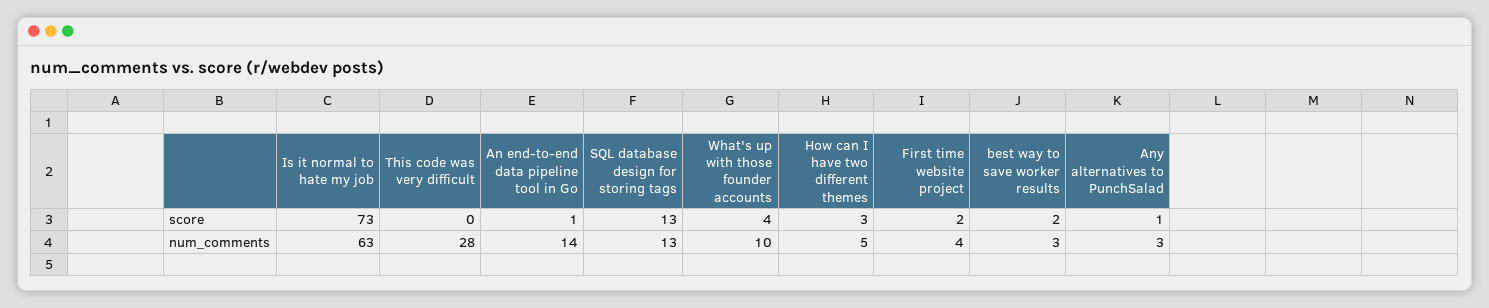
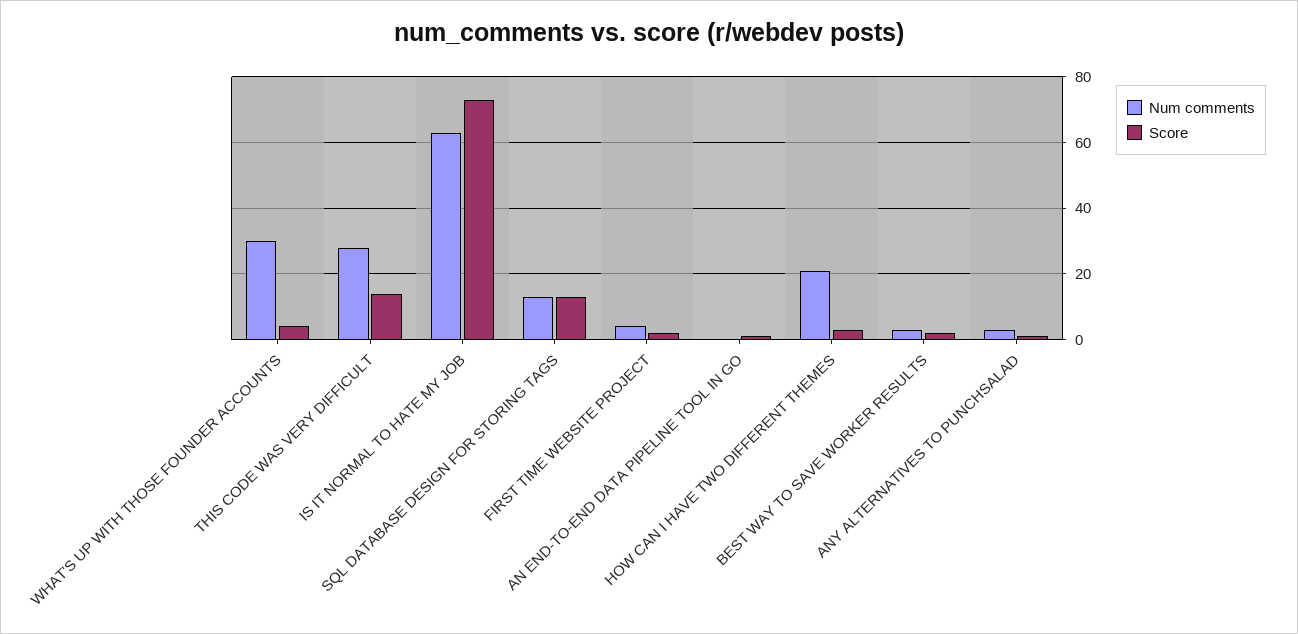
  {
    "score": {
      "Is it normal to hate my job": 73,
-     "This code was very difficult": 0,
+     "This code was very difficult": 15,
      "An end-to-end data pipeline tool in Go": 1,
      "SQL database design for storing tags": 13,
      "What's up with those founder accounts": 4,
      "How can I have two different themes": 3,
      "First time website project": 2,
      "best way to save worker results": 2,
      "Any alternatives to PunchSalad": 1
    },
    "num_comments": {
      "Is it normal to hate my job": 63,
      "This code was very difficult": 28,
-     "An end-to-end data pipeline tool in Go": 14,
+     "An end-to-end data pipeline tool in Go": 0,
      "SQL database design for storing tags": 13,
-     "What's up with those founder accounts": 10,
+     "What's up with those founder accounts": 30,
-     "How can I have two different themes": 5,
+     "How can I have two different themes": 20,
      "First time website project": 4,
      "best way to save worker results": 3,
      "Any alternatives to PunchSalad": 3
    }
  }

